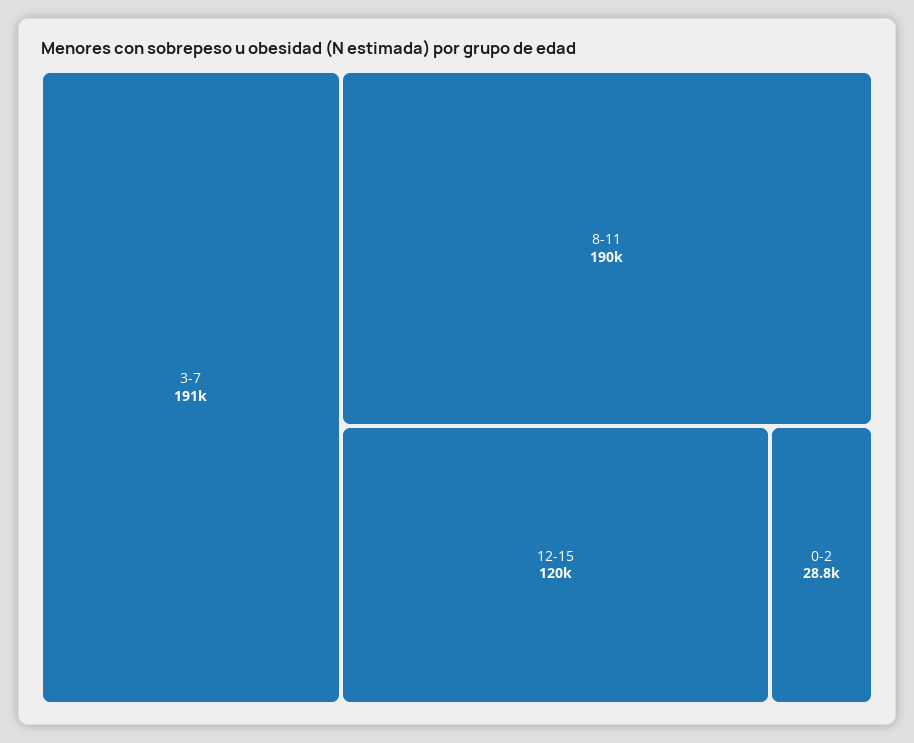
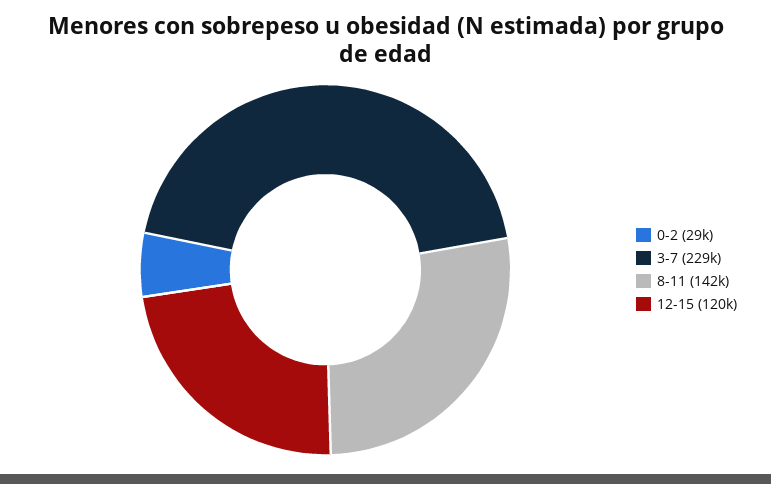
  {
-   "3-7": 191000,
+   "3-7": 229000,
-   "8-11": 190000,
+   "8-11": 142000,
    "12-15": 120000,
    "0-2": 28800
  }

